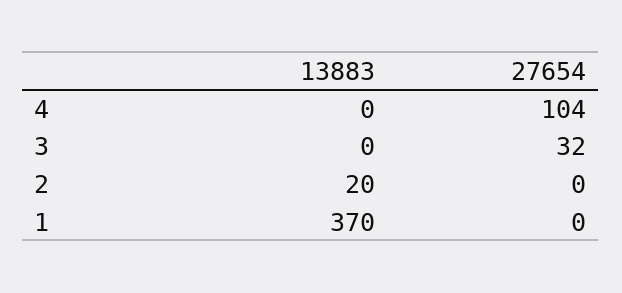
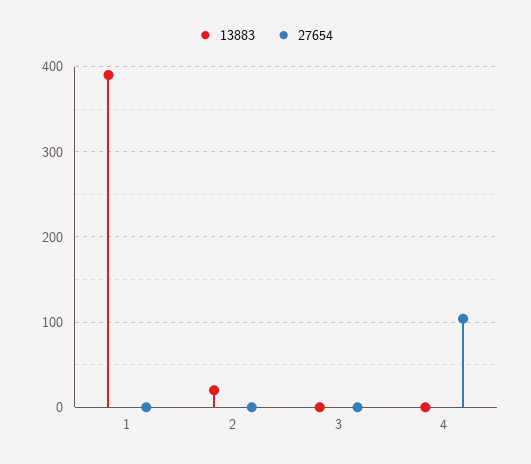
  {
    "13883": {
      "4": 0,
      "3": 0,
      "2": 20,
-     "1": 370
+     "1": 390
    },
    "27654": {
      "4": 104,
-     "3": 32,
+     "3": 0,
      "2": 0,
      "1": 0
    }
  }

